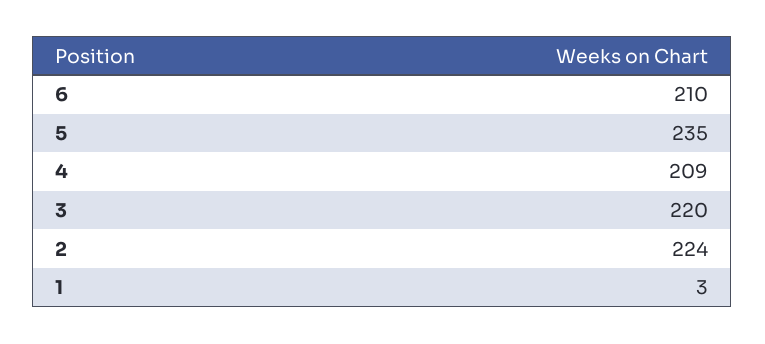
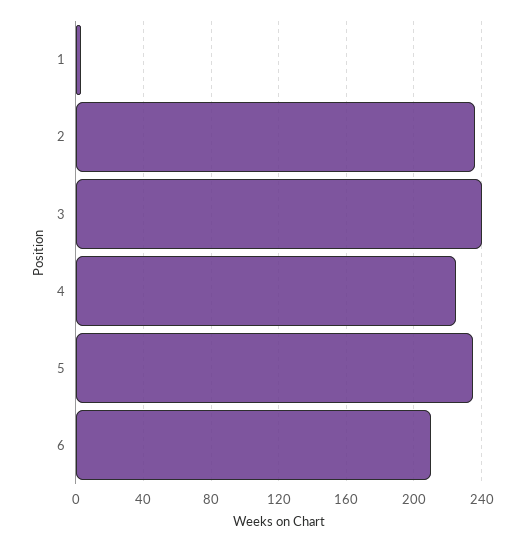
  {
    "6": 210,
    "5": 235,
-   "4": 209,
+   "4": 225,
-   "3": 220,
+   "3": 240,
-   "2": 224,
+   "2": 235,
    "1": 3
  }

